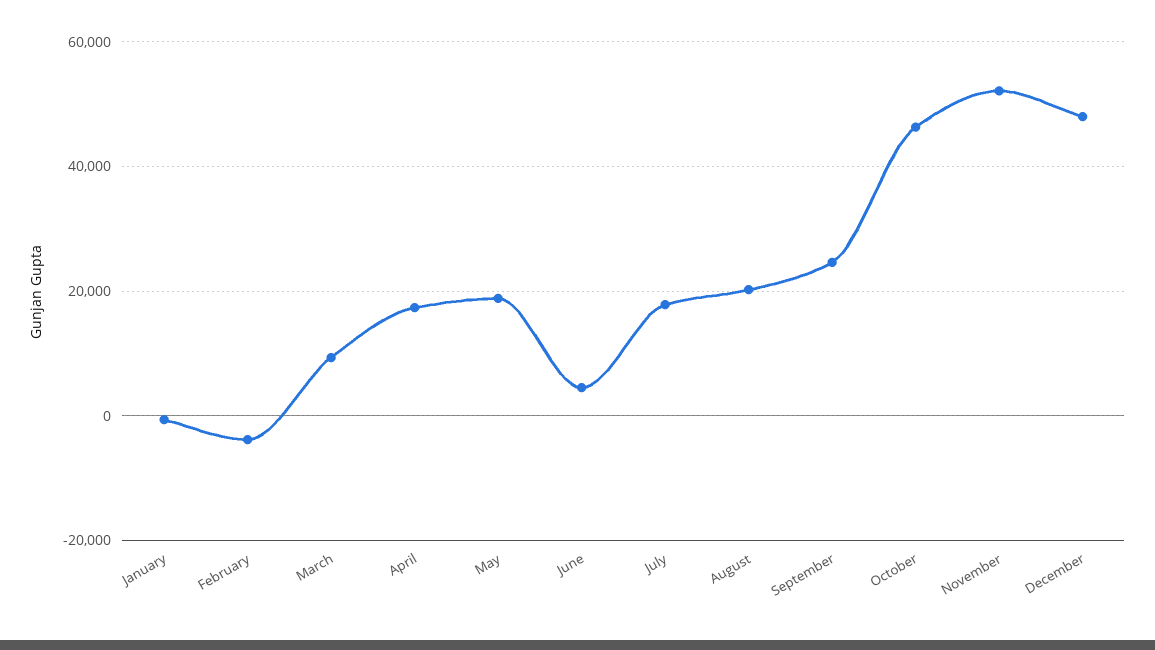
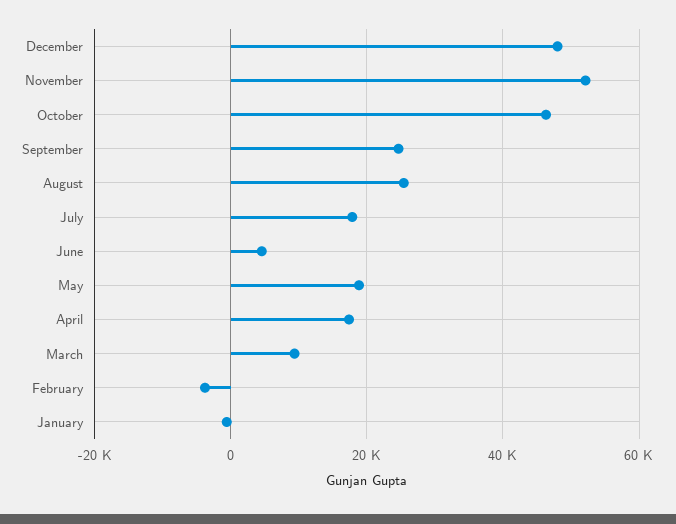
  {
    "January": 0,
    "February": -4000,
    "March": 10000,
    "April": 18000,
    "May": 18000,
    "June": 4000,
    "July": 18000,
-   "August": 20000,
+   "August": 26000,
    "September": 24000,
    "October": 46000,
    "November": 52000,
    "December": 48000
  }

